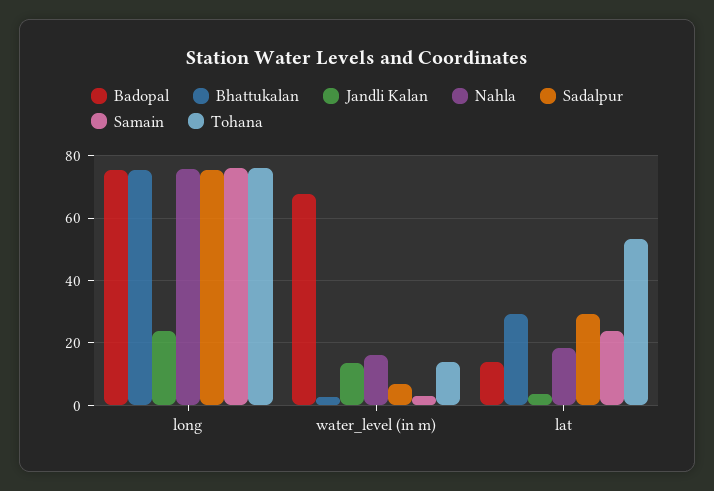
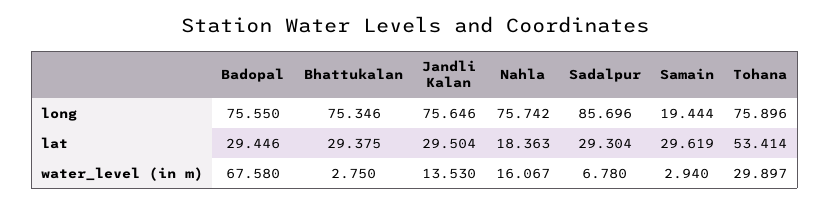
  {
    "Badopal": {
      "long": 75.55,
      "water_level (in m)": 67.58,
-     "lat": 14
+     "lat": 29.446
    },
    "Bhattukalan": {
      "long": 75.346,
      "water_level (in m)": 2.75,
      "lat": 29.375
    },
    "Jandli Kalan": {
-     "long": 24,
+     "long": 75.646,
      "water_level (in m)": 13.53,
-     "lat": 4
+     "lat": 29.504
    },
    "Nahla": {
      "long": 75.742,
      "water_level (in m)": 16.067,
      "lat": 18.363
    },
    "Sadalpur": {
-     "long": 76,
+     "long": 85.696,
      "water_level (in m)": 6.78,
      "lat": 29.304
    },
    "Samain": {
-     "long": 76,
+     "long": 19.444,
      "water_level (in m)": 2.94,
-     "lat": 24
+     "lat": 29.619
    },
    "Tohana": {
      "long": 75.896,
-     "water_level (in m)": 14,
+     "water_level (in m)": 29.897,
      "lat": 53.414
    }
  }

